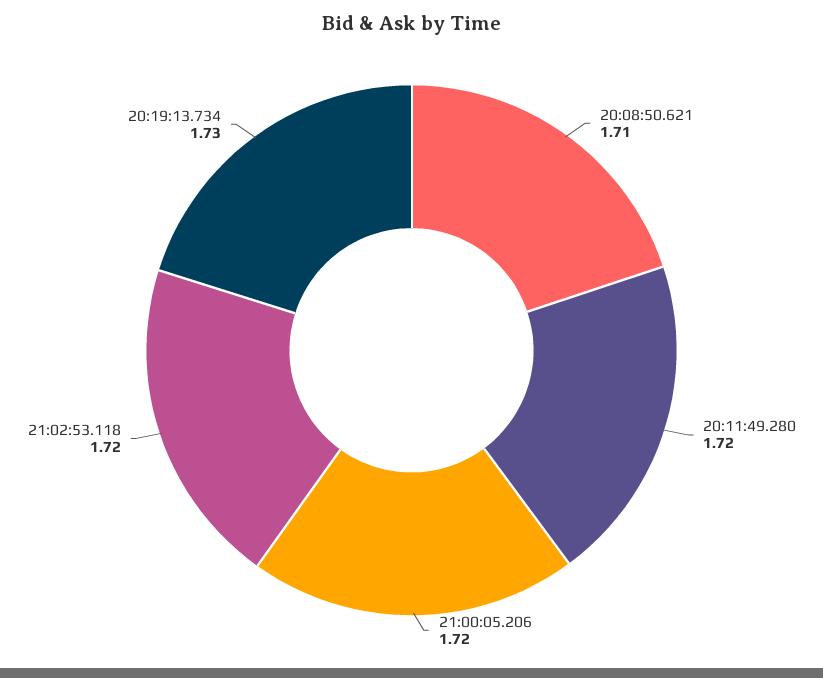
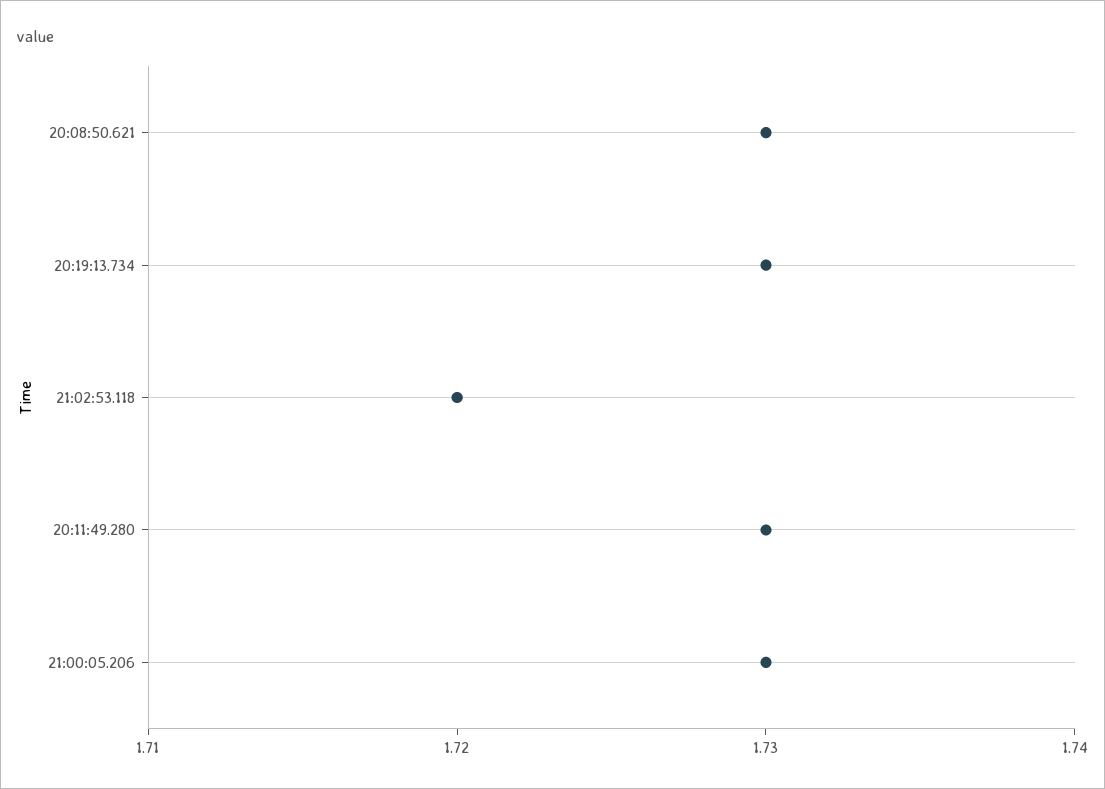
  {
-   "20:08:50.621": 1.71,
+   "20:08:50.621": 1.73,
-   "20:11:49.280": 1.72,
+   "20:11:49.280": 1.73,
-   "21:00:05.206": 1.72,
+   "21:00:05.206": 1.73,
    "21:02:53.118": 1.72,
    "20:19:13.734": 1.73
  }

